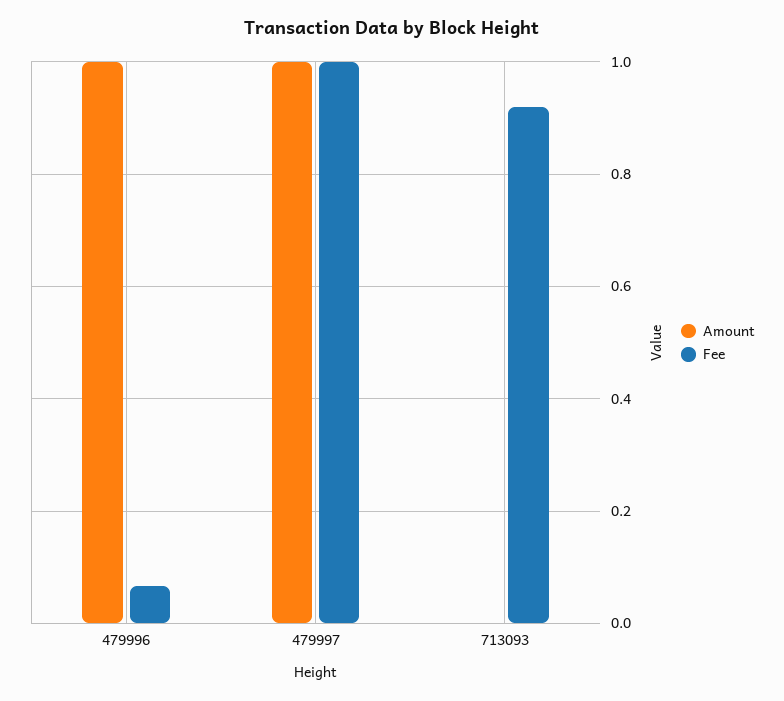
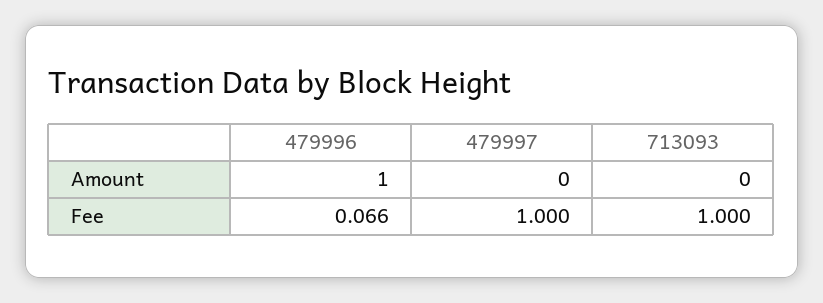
  {
    "Amount": {
      "479996": 1,
-     "479997": 1,
+     "479997": 0,
      "713093": 0
    },
    "Fee": {
      "479996": 0.066,
      "479997": 1,
-     "713093": 0.92
+     "713093": 1
    }
  }

